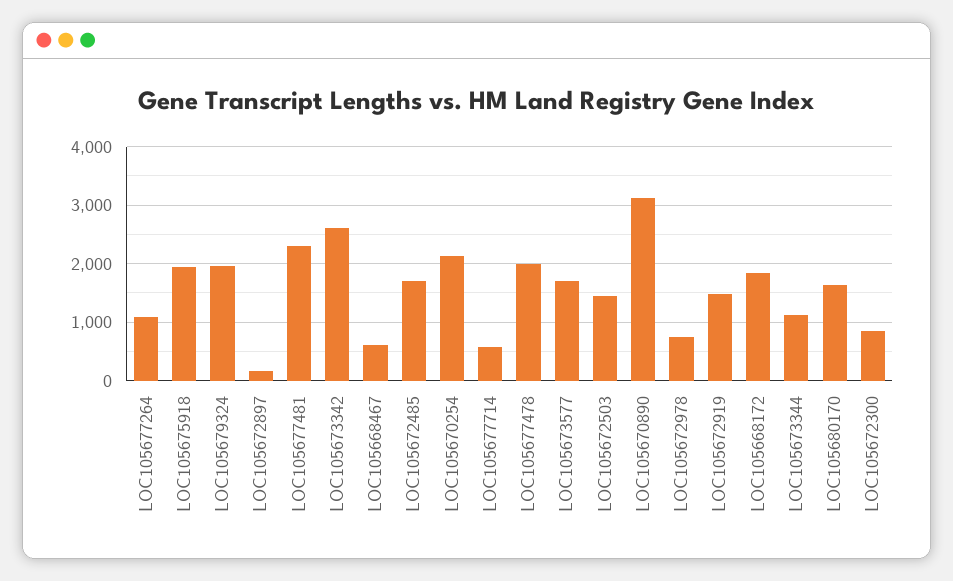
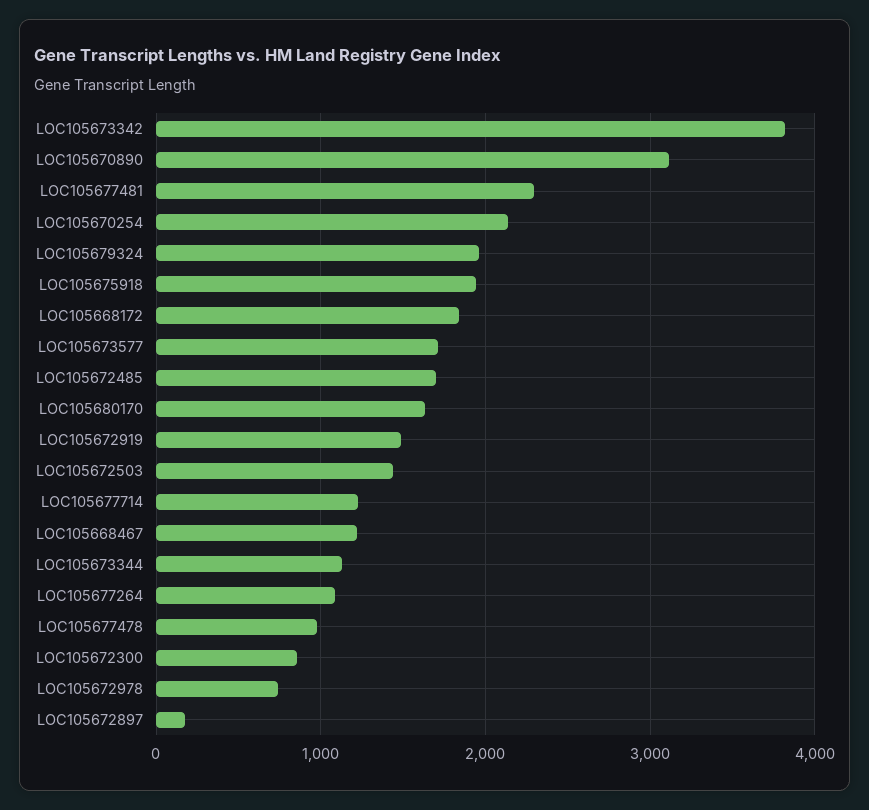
  {
    "LOC105677264": 1100,
    "LOC105675918": 1900,
    "LOC105679324": 2000,
    "LOC105672897": 200,
    "LOC105677481": 2300,
-   "LOC105673342": 2600,
+   "LOC105673342": 3800,
-   "LOC105668467": 600,
+   "LOC105668467": 1200,
    "LOC105672485": 1700,
    "LOC105670254": 2100,
-   "LOC105677714": 600,
+   "LOC105677714": 1200,
-   "LOC105677478": 2000,
+   "LOC105677478": 1000,
    "LOC105673577": 1700,
    "LOC105672503": 1400,
    "LOC105670890": 3100,
    "LOC105672978": 700,
    "LOC105672919": 1500,
    "LOC105668172": 1800,
    "LOC105673344": 1100,
    "LOC105680170": 1600,
    "LOC105672300": 900
  }

